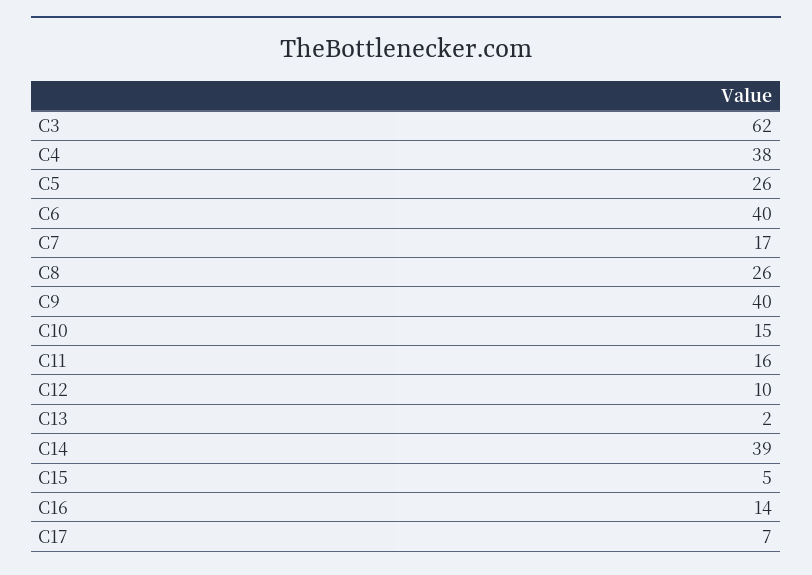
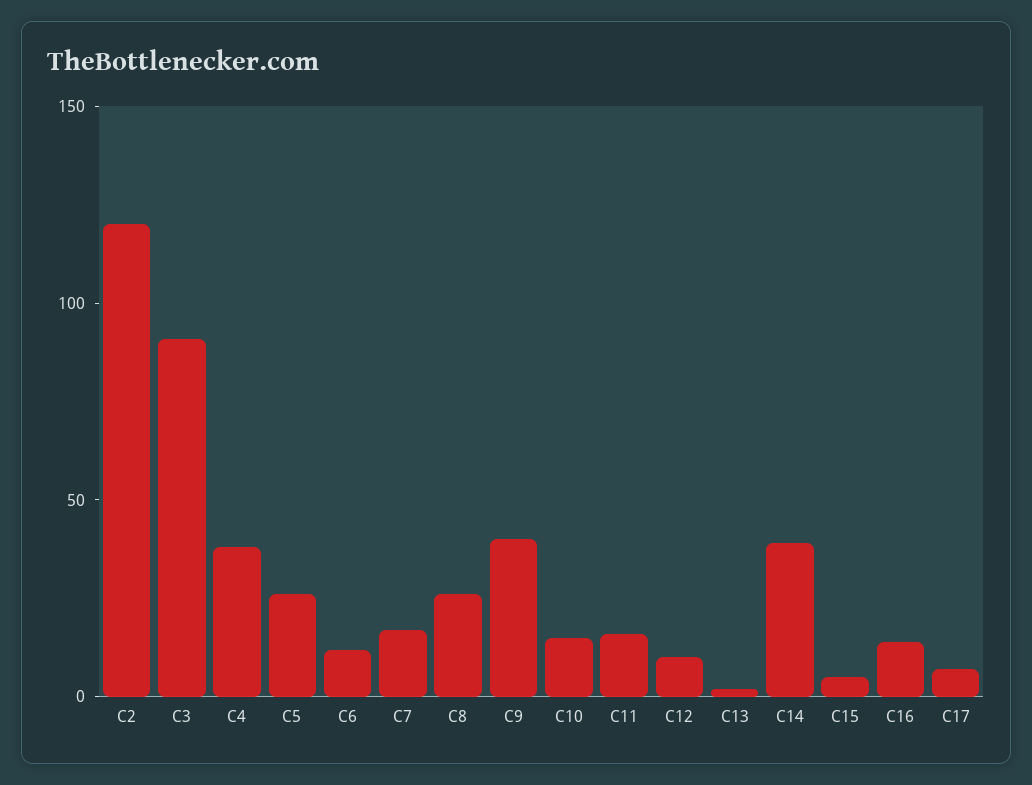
  {
-   "C3": 62,
+   "C3": 90,
    "C4": 38,
    "C5": 26,
-   "C6": 40,
+   "C6": 10,
    "C7": 17,
    "C8": 26,
    "C9": 40,
    "C10": 15,
    "C11": 16,
    "C12": 10,
    "C13": 2,
    "C14": 39,
    "C15": 5,
    "C16": 14,
-   "C17": 7
+   "C17": 7,
+   "C2": 120
  }

